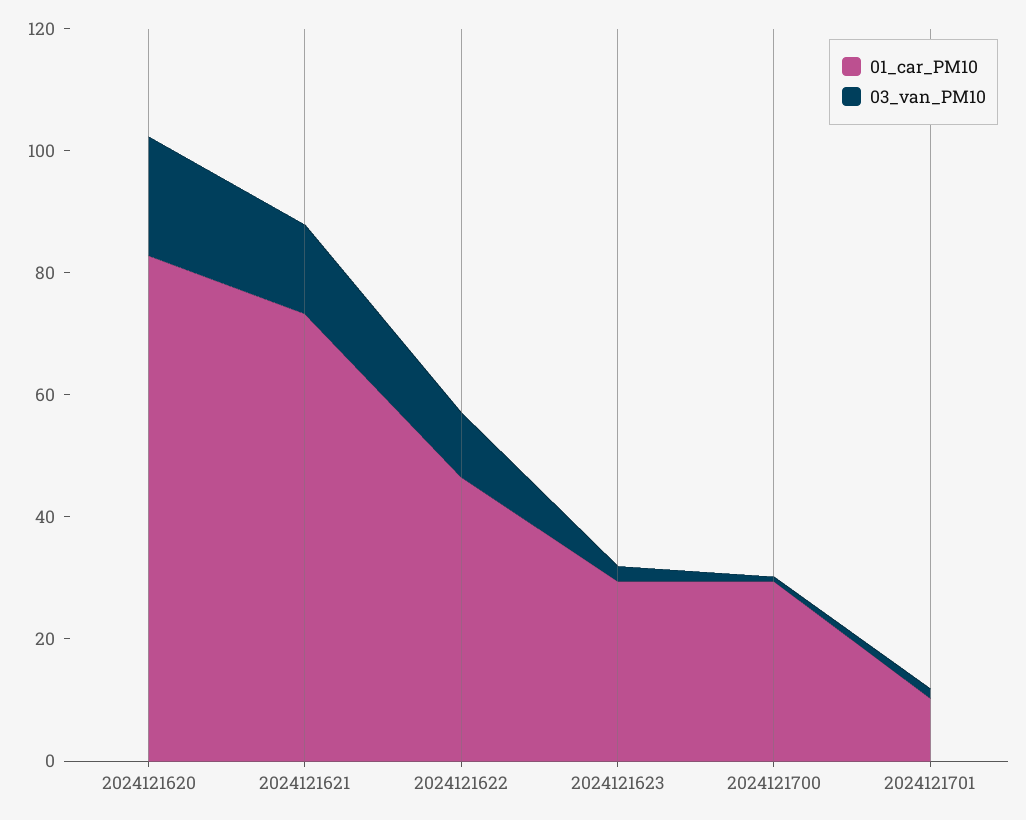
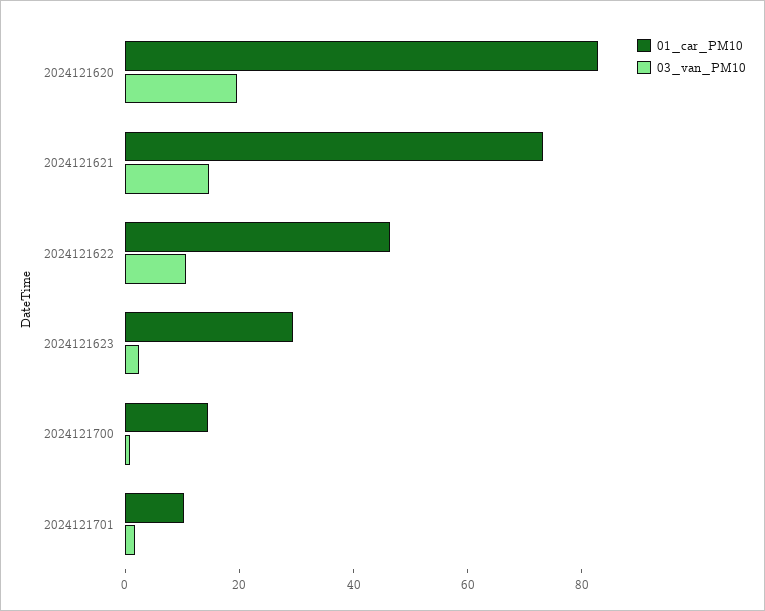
  {
    "01_car_PM10": {
      "2024121620": 85,
      "2024121621": 75,
      "2024121622": 45,
      "2024121623": 30,
-     "2024121700": 30,
+     "2024121700": 15,
      "2024121701": 10
    },
    "03_van_PM10": {
      "2024121620": 20,
      "2024121621": 15,
      "2024121622": 10,
      "2024121623": 0,
      "2024121700": 0,
      "2024121701": 0
    }
  }

